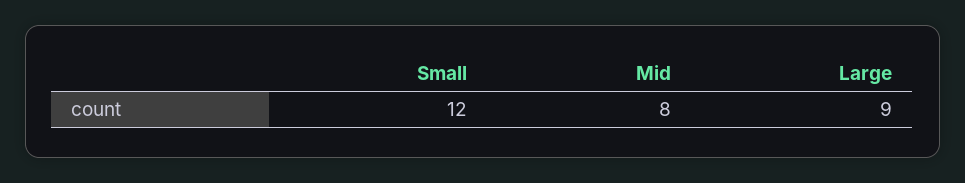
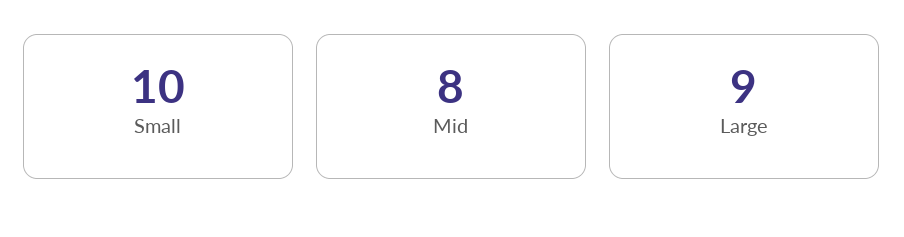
  {
-   "Small": 12,
+   "Small": 10,
    "Mid": 8,
    "Large": 9
  }

